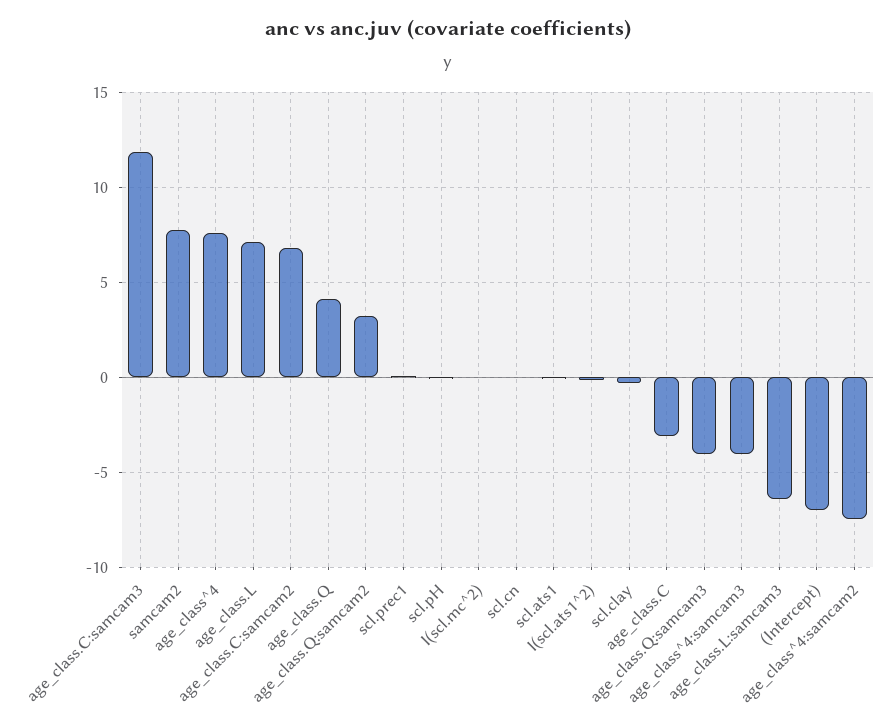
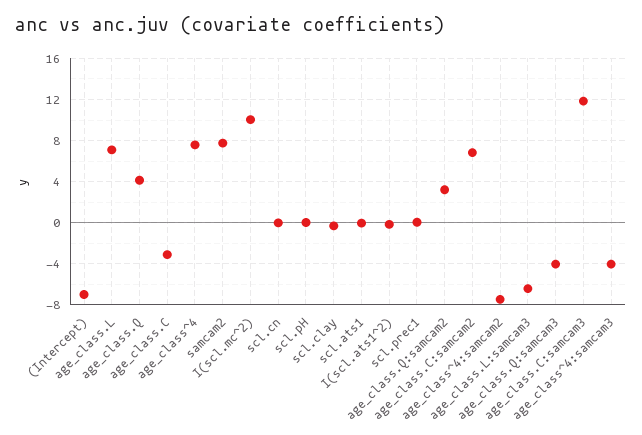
  {
    "age_class.C:samcam3": 12,
    "samcam2": 8,
    "age_class^4": 7.5,
    "age_class.L": 7,
    "age_class.C:samcam2": 7,
    "age_class.Q": 4,
    "age_class.Q:samcam2": 3,
    "scl.prec1": 0,
    "scl.pH": 0,
-   "I(scl.mc^2)": 0,
+   "I(scl.mc^2)": 10,
    "scl.cn": 0,
    "scl.ats1": 0,
    "I(scl.ats1^2)": 0,
    "scl.clay": -0.5,
    "age_class.C": -3,
    "age_class.Q:samcam3": -4,
    "age_class^4:samcam3": -4,
    "age_class.L:samcam3": -6.5,
    "(Intercept)": -7,
    "age_class^4:samcam2": -7.5
  }

